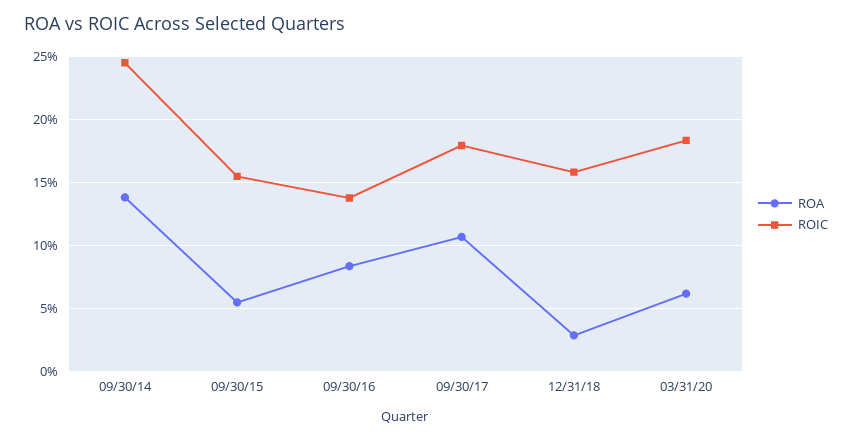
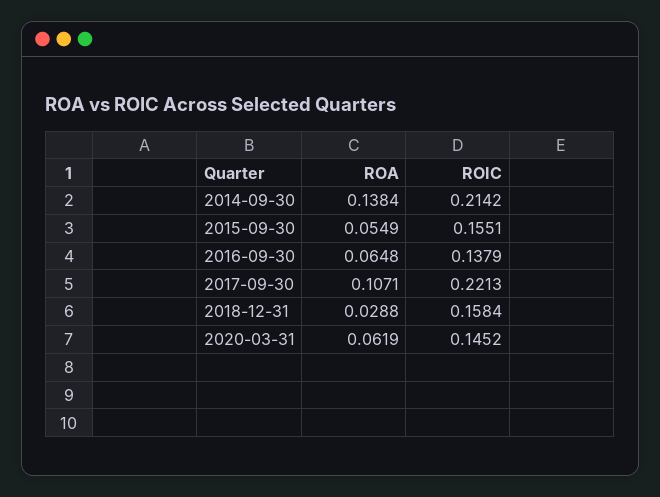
  {
    "ROA": {
      "09/30/14": 0.1384,
      "09/30/15": 0.0549,
-     "09/30/16": 0.085,
+     "09/30/16": 0.0648,
      "09/30/17": 0.1071,
      "12/31/18": 0.0288,
      "03/31/20": 0.0619
    },
    "ROIC": {
-     "09/30/14": 0.245,
+     "09/30/14": 0.2142,
      "09/30/15": 0.1551,
      "09/30/16": 0.1379,
-     "09/30/17": 0.18,
+     "09/30/17": 0.2213,
      "12/31/18": 0.1584,
-     "03/31/20": 0.185
+     "03/31/20": 0.1452
    }
  }

